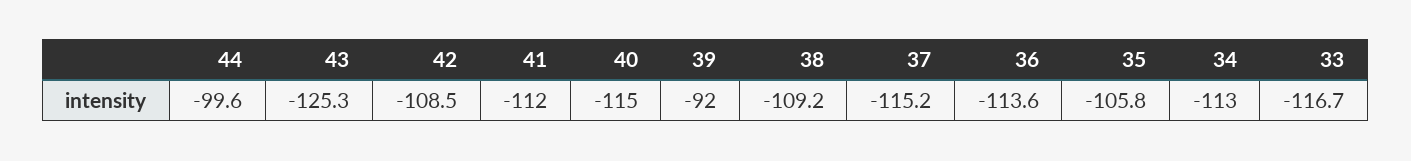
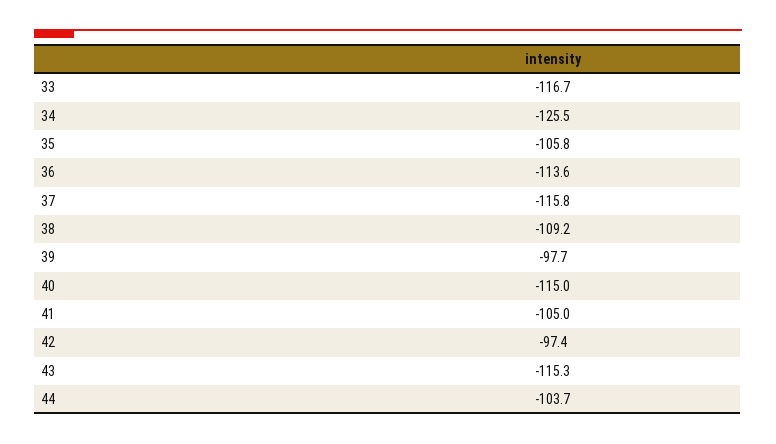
  {
-   "44": -99.6,
+   "44": -103.7,
-   "43": -125.3,
+   "43": -115.3,
-   "42": -108.5,
+   "42": -97.4,
-   "41": -112,
+   "41": -105,
    "40": -115,
-   "39": -92,
+   "39": -97.7,
    "38": -109.2,
-   "37": -115.2,
+   "37": -115.8,
    "36": -113.6,
    "35": -105.8,
-   "34": -113,
+   "34": -125.5,
    "33": -116.7
  }

